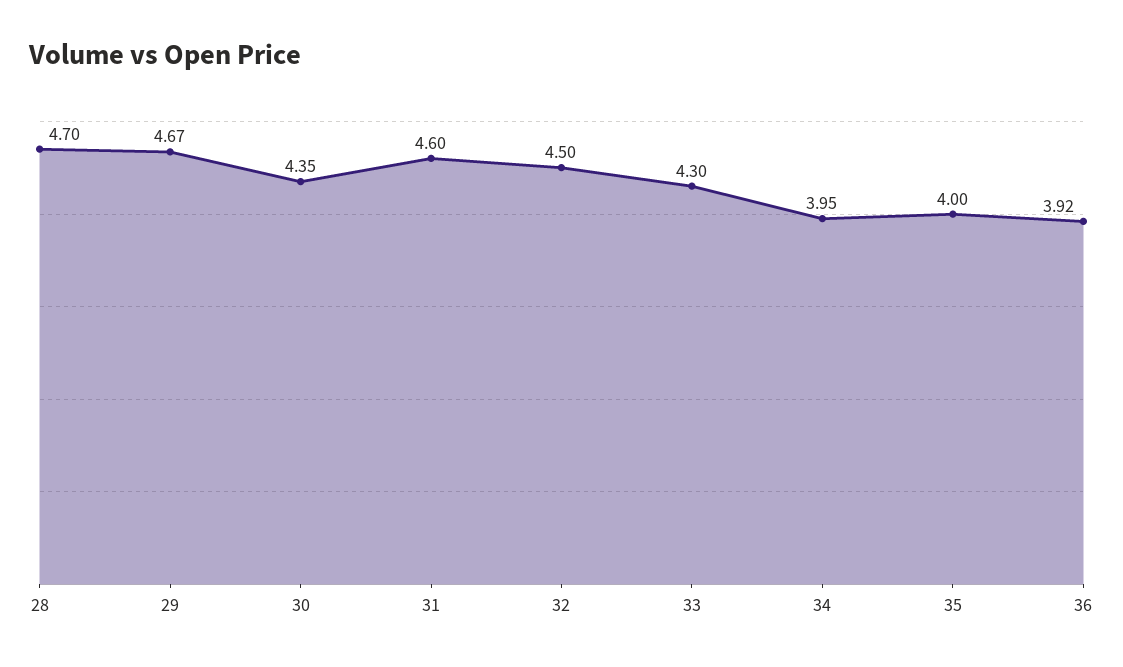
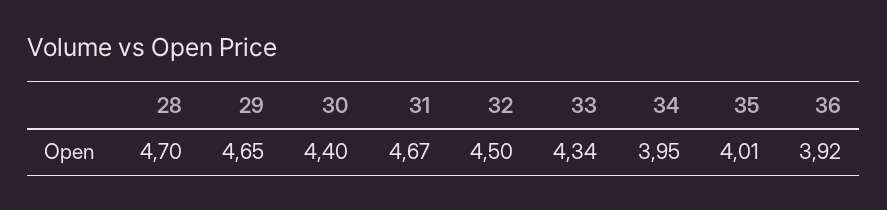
  {
    "28": 4.7,
-   "29": 4.67,
+   "29": 4.65,
-   "30": 4.35,
+   "30": 4.4,
-   "31": 4.6,
+   "31": 4.67,
    "32": 4.5,
-   "33": 4.3,
+   "33": 4.34,
    "34": 3.95,
-   "35": 4,
+   "35": 4.01,
    "36": 3.92
  }

